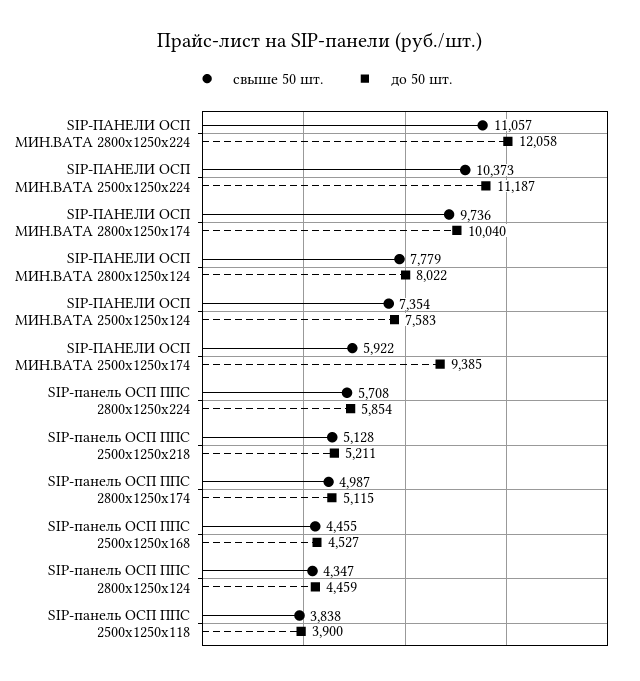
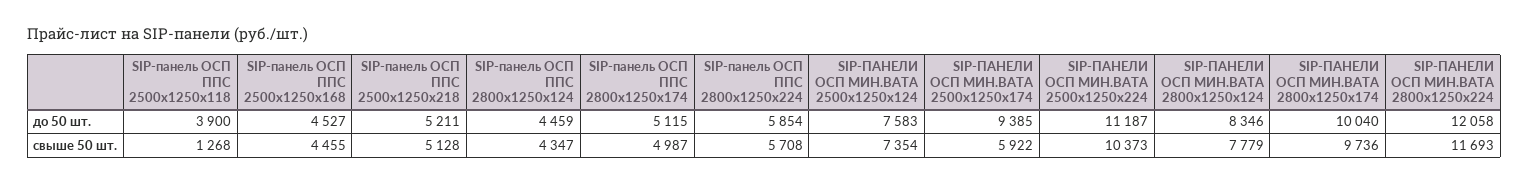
  {
    "свыше 50 шт.": {
-     "SIP-ПАНЕЛИ ОСП МИН.ВАТА 2800x1250x224": 11057,
+     "SIP-ПАНЕЛИ ОСП МИН.ВАТА 2800x1250x224": 11693,
      "SIP-ПАНЕЛИ ОСП МИН.ВАТА 2500x1250x224": 10373,
      "SIP-ПАНЕЛИ ОСП МИН.ВАТА 2800x1250x174": 9736,
      "SIP-ПАНЕЛИ ОСП МИН.ВАТА 2800x1250x124": 7779,
      "SIP-ПАНЕЛИ ОСП МИН.ВАТА 2500x1250x124": 7354,
      "SIP-ПАНЕЛИ ОСП МИН.ВАТА 2500x1250x174": 5922,
      "SIP-панель ОСП ППС 2800x1250x224": 5708,
      "SIP-панель ОСП ППС 2500x1250x218": 5128,
      "SIP-панель ОСП ППС 2800x1250x174": 4987,
      "SIP-панель ОСП ППС 2500x1250x168": 4455,
      "SIP-панель ОСП ППС 2800x1250x124": 4347,
-     "SIP-панель ОСП ППС 2500x1250x118": 3838
+     "SIP-панель ОСП ППС 2500x1250x118": 1268
    },
    "до 50 шт.": {
      "SIP-ПАНЕЛИ ОСП МИН.ВАТА 2800x1250x224": 12058,
      "SIP-ПАНЕЛИ ОСП МИН.ВАТА 2500x1250x224": 11187,
      "SIP-ПАНЕЛИ ОСП МИН.ВАТА 2800x1250x174": 10040,
-     "SIP-ПАНЕЛИ ОСП МИН.ВАТА 2800x1250x124": 8022,
+     "SIP-ПАНЕЛИ ОСП МИН.ВАТА 2800x1250x124": 8346,
      "SIP-ПАНЕЛИ ОСП МИН.ВАТА 2500x1250x124": 7583,
      "SIP-ПАНЕЛИ ОСП МИН.ВАТА 2500x1250x174": 9385,
      "SIP-панель ОСП ППС 2800x1250x224": 5854,
      "SIP-панель ОСП ППС 2500x1250x218": 5211,
      "SIP-панель ОСП ППС 2800x1250x174": 5115,
      "SIP-панель ОСП ППС 2500x1250x168": 4527,
      "SIP-панель ОСП ППС 2800x1250x124": 4459,
      "SIP-панель ОСП ППС 2500x1250x118": 3900
    }
  }

